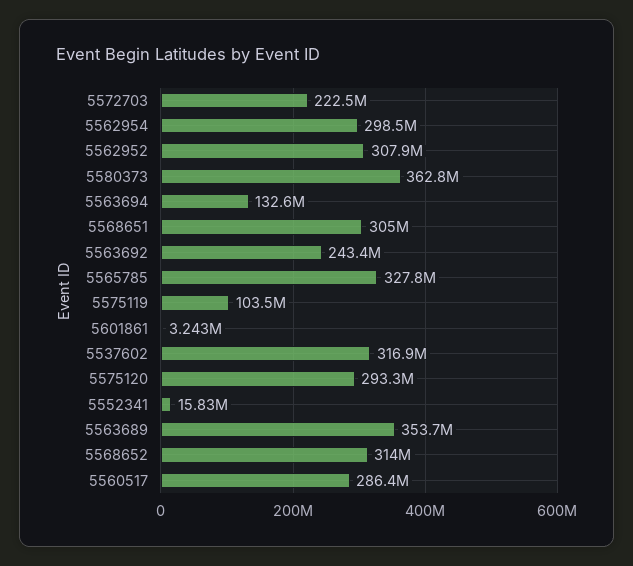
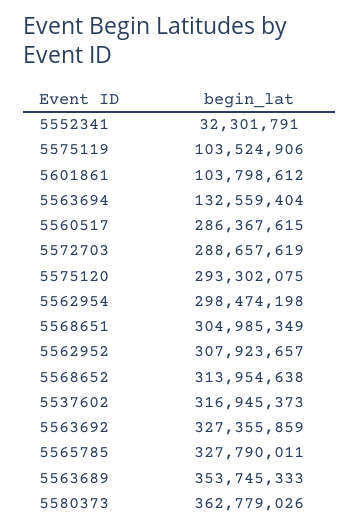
  {
-   "5572703": 222500000,
+   "5572703": 288657619,
    "5562954": 298474198,
    "5562952": 307923657,
    "5580373": 362779026,
    "5563694": 132559404,
    "5568651": 304985349,
-   "5563692": 243400000,
+   "5563692": 327355859,
    "5565785": 327790011,
    "5575119": 103524906,
-   "5601861": 3243000,
+   "5601861": 103798612,
    "5537602": 316945373,
    "5575120": 293302075,
-   "5552341": 15830000,
+   "5552341": 32301791,
    "5563689": 353745333,
    "5568652": 313954638,
    "5560517": 286367615
  }

